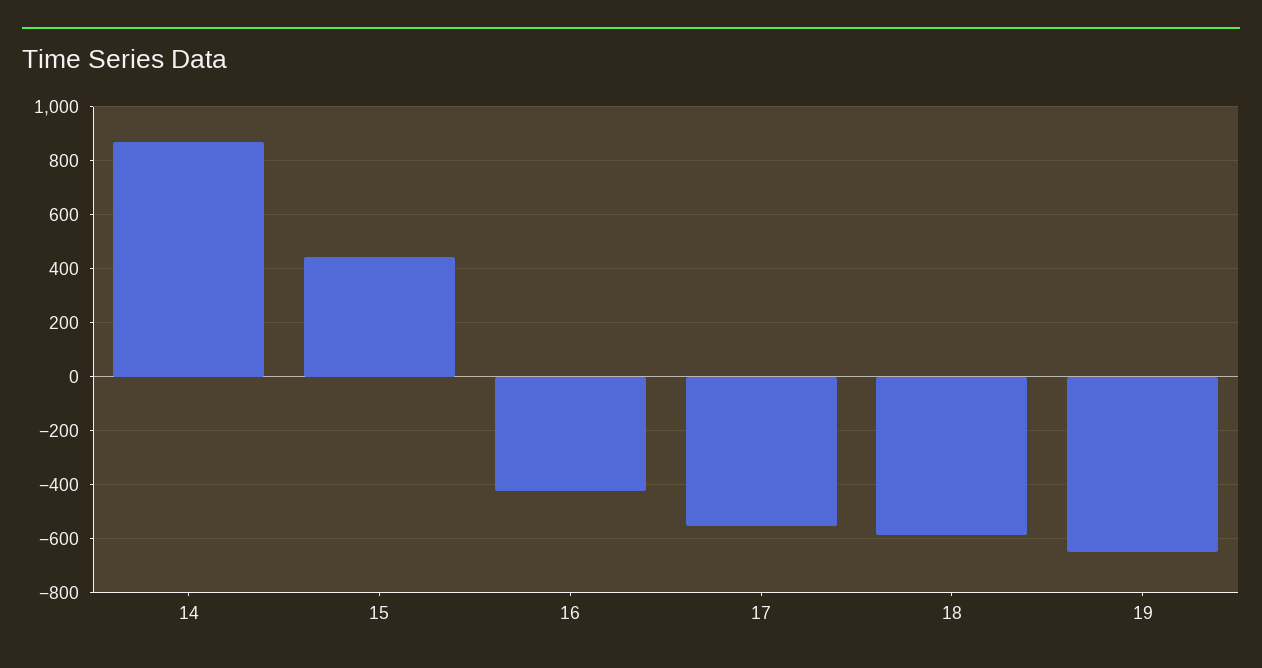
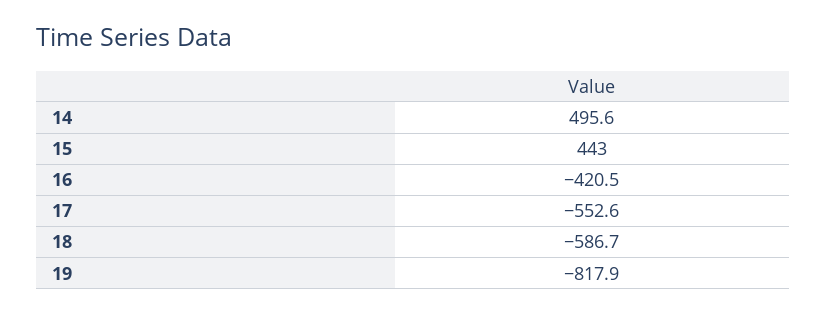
  {
-   "14": 875,
+   "14": 495.6,
    "15": 443,
    "16": -420.5,
    "17": -552.6,
    "18": -586.7,
-   "19": -650
+   "19": -817.9
  }

